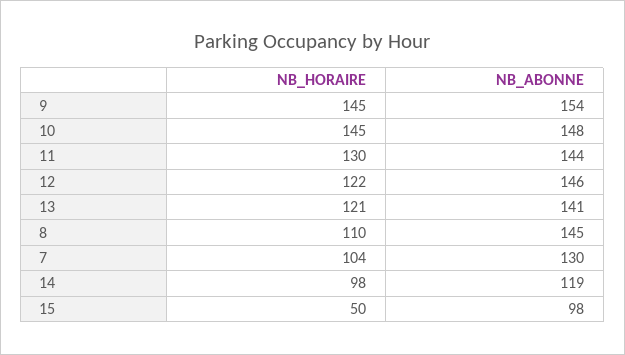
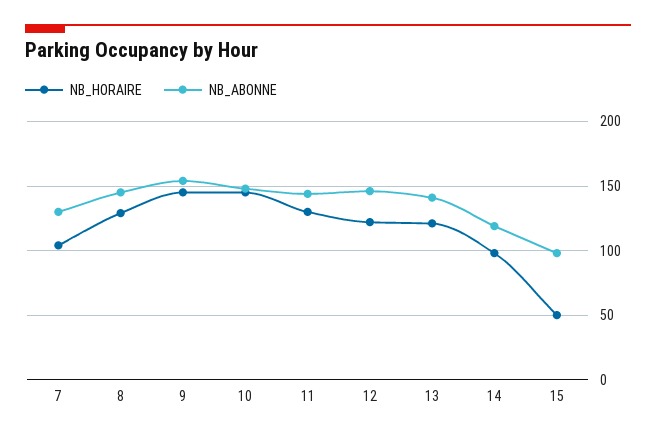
  {
    "NB_HORAIRE": {
      "9": 145,
      "10": 145,
      "11": 130,
      "12": 122,
      "13": 121,
-     "8": 110,
+     "8": 130,
      "7": 104,
      "14": 98,
      "15": 50
    },
    "NB_ABONNE": {
      "9": 154,
      "10": 148,
      "11": 144,
      "12": 146,
      "13": 141,
      "8": 145,
      "7": 130,
      "14": 119,
      "15": 98
    }
  }

